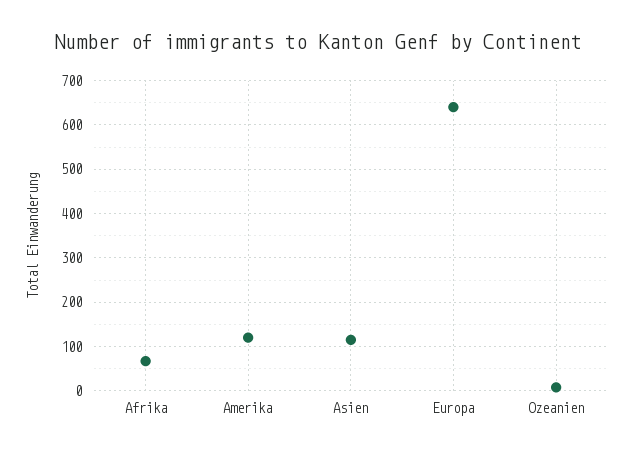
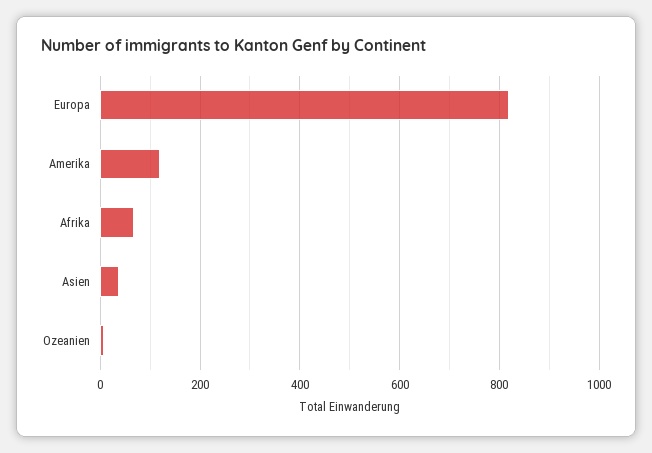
  {
    "Afrika": 60,
    "Amerika": 120,
-   "Asien": 120,
+   "Asien": 40,
-   "Europa": 640,
+   "Europa": 820,
    "Ozeanien": 0
  }

